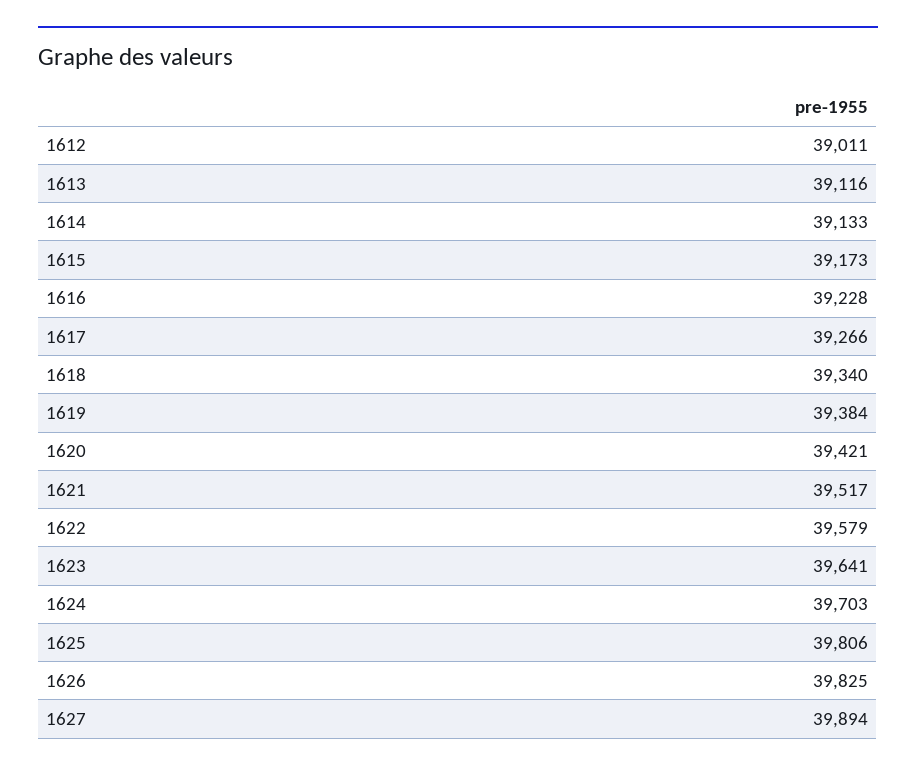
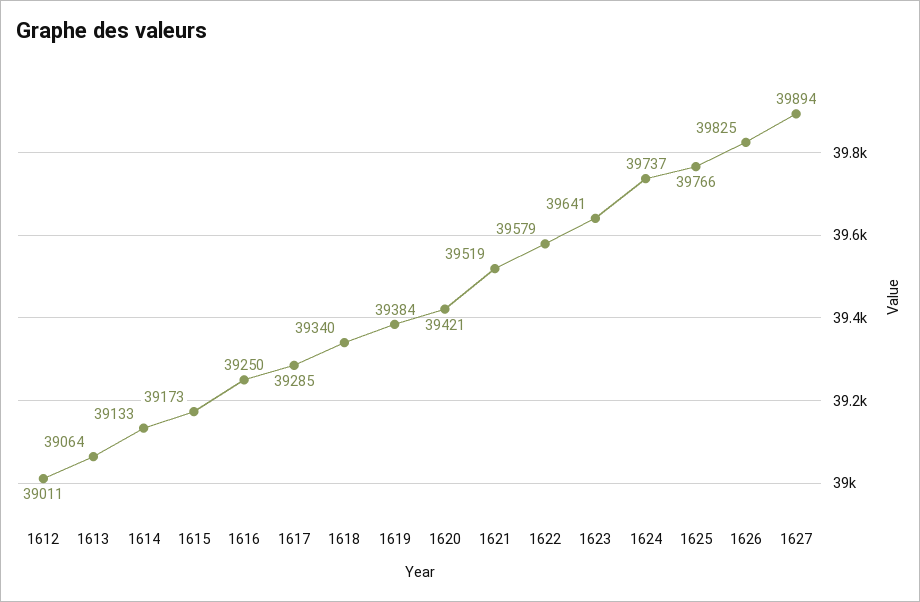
  {
    "1612": 39011,
-   "1613": 39116,
+   "1613": 39064,
    "1614": 39133,
    "1615": 39173,
-   "1616": 39228,
+   "1616": 39250,
-   "1617": 39266,
+   "1617": 39285,
    "1618": 39340,
    "1619": 39384,
    "1620": 39421,
-   "1621": 39517,
+   "1621": 39519,
    "1622": 39579,
    "1623": 39641,
-   "1624": 39703,
+   "1624": 39737,
-   "1625": 39806,
+   "1625": 39766,
    "1626": 39825,
    "1627": 39894
  }

